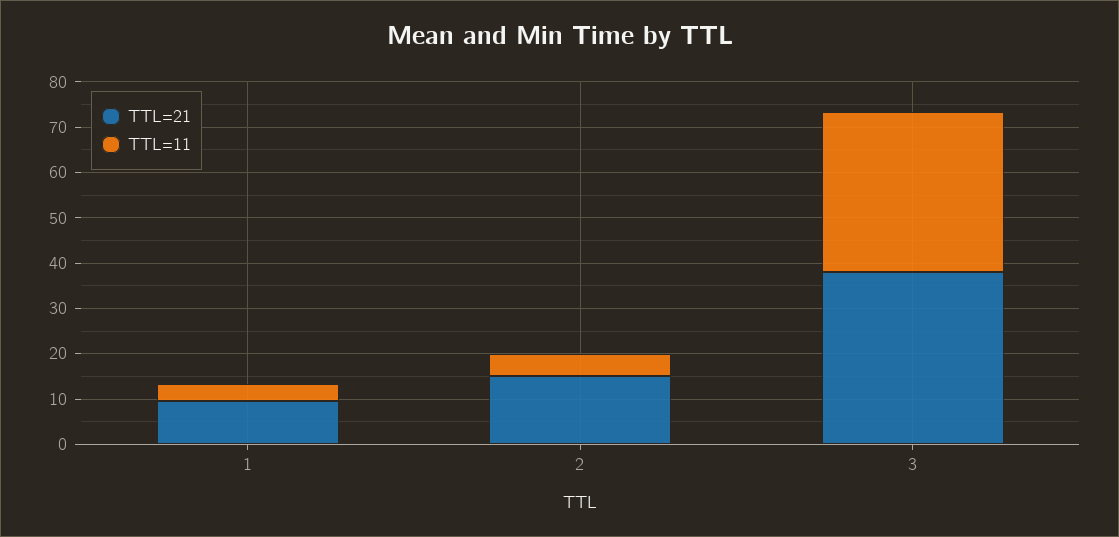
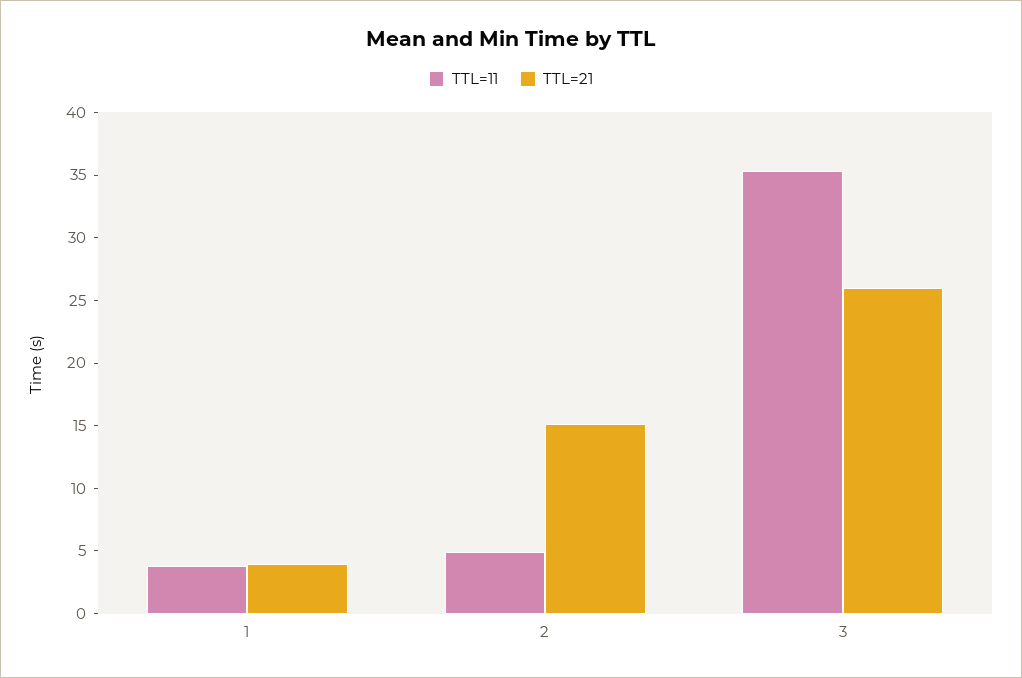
  {
    "TTL=21": {
-     "1": 10,
+     "1": 4,
      "2": 15,
-     "3": 38
+     "3": 26
    },
    "TTL=11": {
      "1": 4,
      "2": 5,
      "3": 35
    }
  }

